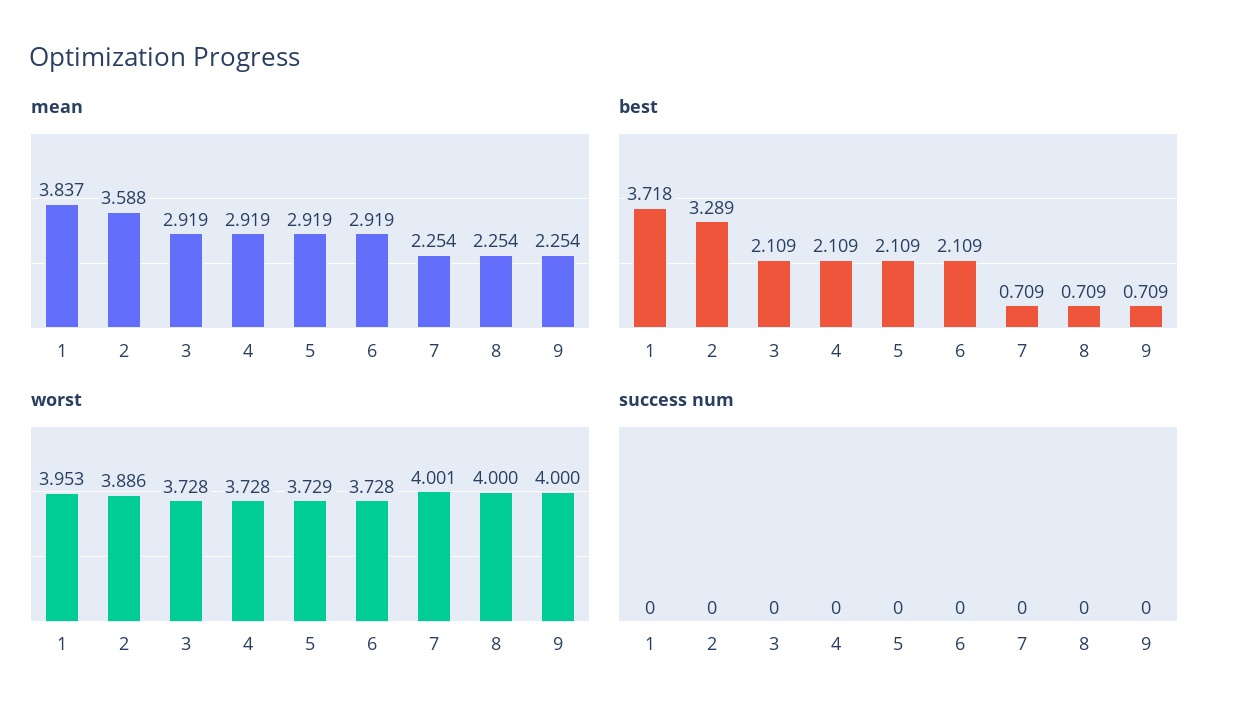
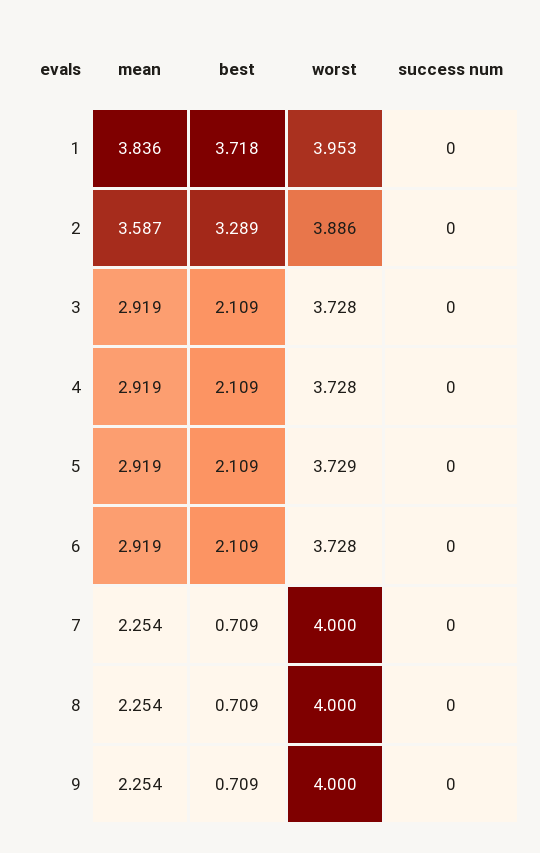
  {
    "mean": {
-     "1": 3.837,
+     "1": 3.836,
-     "2": 3.588,
+     "2": 3.587,
      "3": 2.919,
      "4": 2.919,
      "5": 2.919,
      "6": 2.919,
      "7": 2.254,
      "8": 2.254,
      "9": 2.254
    },
    "best": {
      "1": 3.718,
      "2": 3.289,
      "3": 2.109,
      "4": 2.109,
      "5": 2.109,
      "6": 2.109,
      "7": 0.709,
      "8": 0.709,
      "9": 0.709
    },
    "worst": {
      "1": 3.953,
      "2": 3.886,
      "3": 3.728,
      "4": 3.728,
      "5": 3.729,
      "6": 3.728,
-     "7": 4.001,
+     "7": 4,
      "8": 4,
      "9": 4
    },
    "success num": {
      "1": 0,
      "2": 0,
      "3": 0,
      "4": 0,
      "5": 0,
      "6": 0,
      "7": 0,
      "8": 0,
      "9": 0
    }
  }

